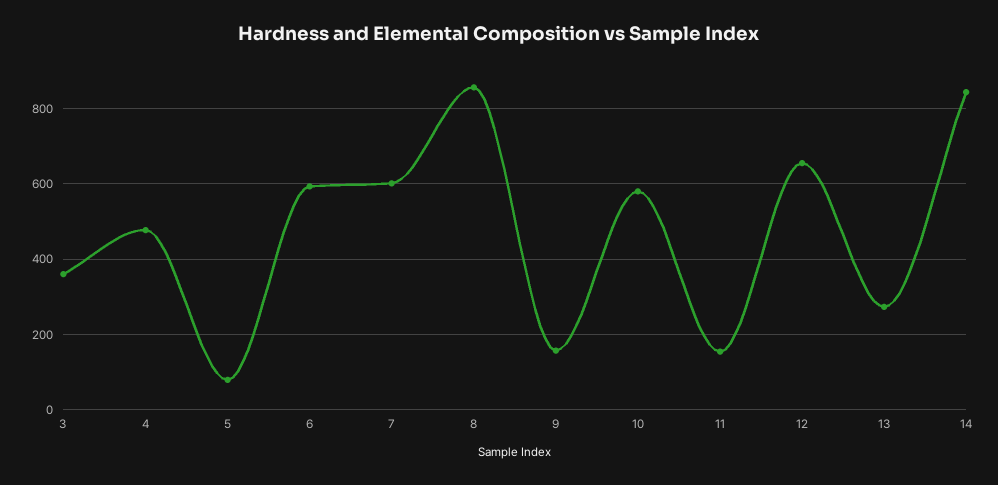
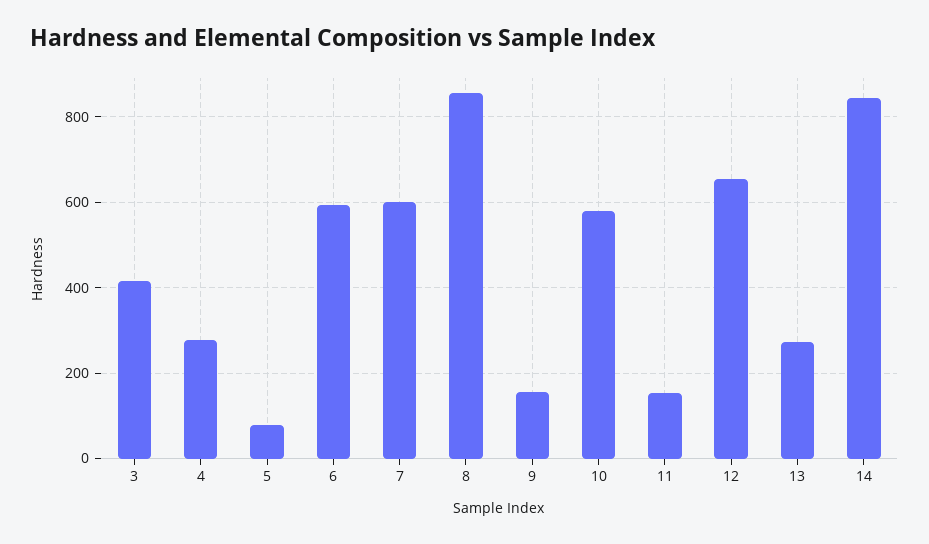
  {
-   "3": 360,
+   "3": 420,
-   "4": 480,
+   "4": 280,
    "5": 80,
    "6": 600,
    "7": 600,
    "8": 860,
    "9": 160,
    "10": 580,
    "11": 160,
    "12": 660,
    "13": 280,
    "14": 840
  }

